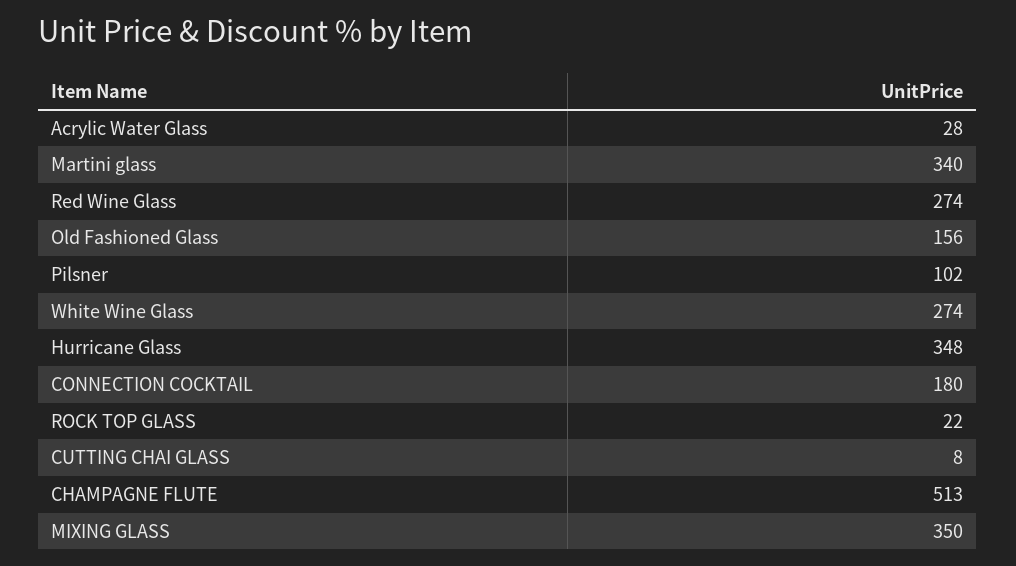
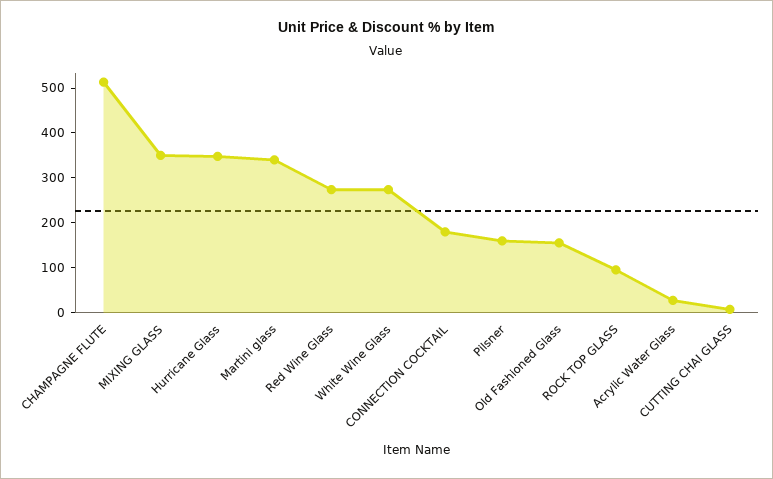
  {
    "Acrylic Water Glass": 28,
    "Martini glass": 340,
    "Red Wine Glass": 274,
    "Old Fashioned Glass": 156,
-   "Pilsner": 102,
+   "Pilsner": 160,
    "White Wine Glass": 274,
    "Hurricane Glass": 348,
    "CONNECTION COCKTAIL": 180,
-   "ROCK TOP GLASS": 22,
+   "ROCK TOP GLASS": 100,
    "CUTTING CHAI GLASS": 8,
    "CHAMPAGNE FLUTE": 513,
    "MIXING GLASS": 350
  }

